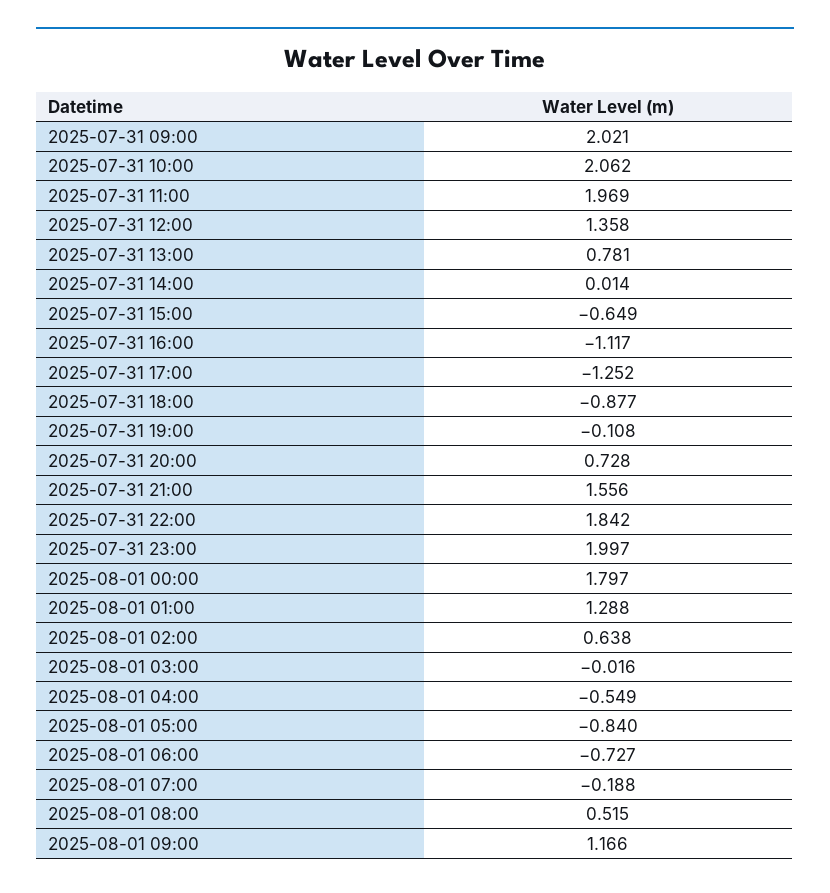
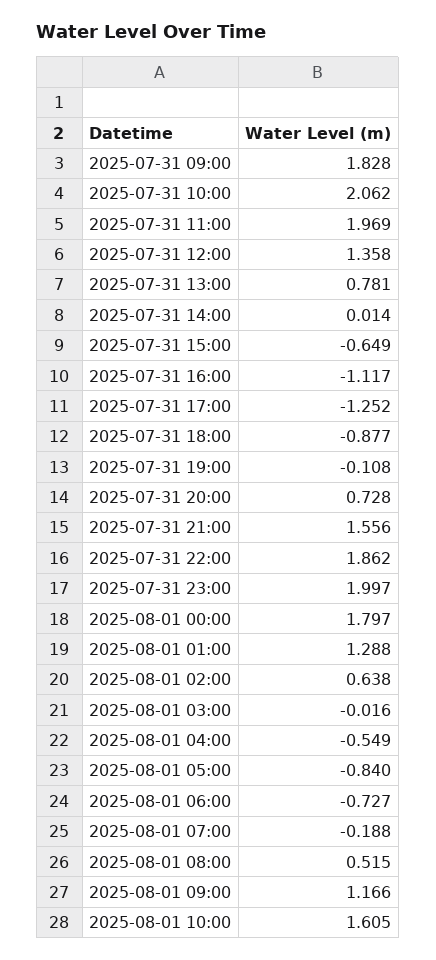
  {
-   "2025-07-31 09:00": 2.021,
+   "2025-07-31 09:00": 1.828,
    "2025-07-31 10:00": 2.062,
    "2025-07-31 11:00": 1.969,
    "2025-07-31 12:00": 1.358,
    "2025-07-31 13:00": 0.781,
    "2025-07-31 14:00": 0.014,
    "2025-07-31 15:00": -0.649,
    "2025-07-31 16:00": -1.117,
    "2025-07-31 17:00": -1.252,
    "2025-07-31 18:00": -0.877,
    "2025-07-31 19:00": -0.108,
    "2025-07-31 20:00": 0.728,
    "2025-07-31 21:00": 1.556,
-   "2025-07-31 22:00": 1.842,
+   "2025-07-31 22:00": 1.862,
    "2025-07-31 23:00": 1.997,
    "2025-08-01 00:00": 1.797,
    "2025-08-01 01:00": 1.288,
    "2025-08-01 02:00": 0.638,
    "2025-08-01 03:00": -0.016,
    "2025-08-01 04:00": -0.549,
    "2025-08-01 05:00": -0.84,
    "2025-08-01 06:00": -0.727,
    "2025-08-01 07:00": -0.188,
    "2025-08-01 08:00": 0.515,
-   "2025-08-01 09:00": 1.166
+   "2025-08-01 09:00": 1.166,
+   "2025-08-01 10:00": 1.605
  }

